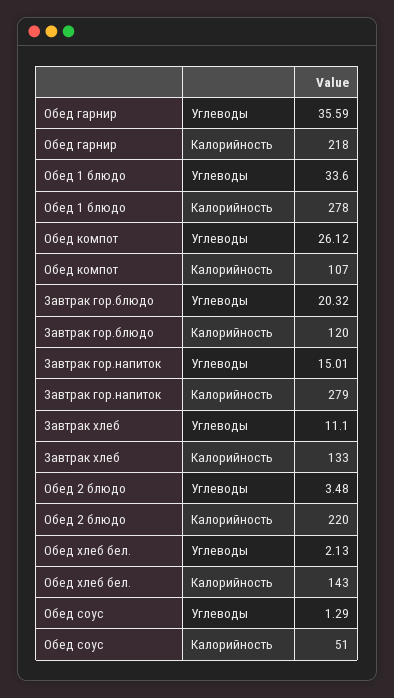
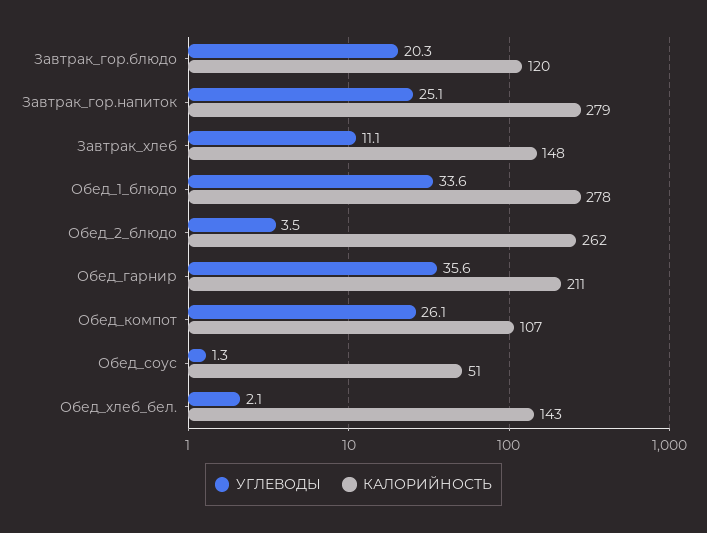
  {
    "Углеводы": {
      "Обед гарнир": 35.59,
      "Обед 1 блюдо": 33.6,
      "Обед компот": 26.12,
      "Завтрак гор.блюдо": 20.32,
-     "Завтрак гор.напиток": 15.01,
+     "Завтрак гор.напиток": 25.1,
      "Завтрак хлеб": 11.1,
      "Обед 2 блюдо": 3.48,
      "Обед хлеб бел.": 2.13,
      "Обед соус": 1.29
    },
    "Калорийность": {
-     "Обед гарнир": 218,
+     "Обед гарнир": 211,
      "Обед 1 блюдо": 278,
      "Обед компот": 107,
      "Завтрак гор.блюдо": 120,
      "Завтрак гор.напиток": 279,
-     "Завтрак хлеб": 133,
+     "Завтрак хлеб": 148,
-     "Обед 2 блюдо": 220,
+     "Обед 2 блюдо": 262,
      "Обед хлеб бел.": 143,
      "Обед соус": 51
    }
  }

